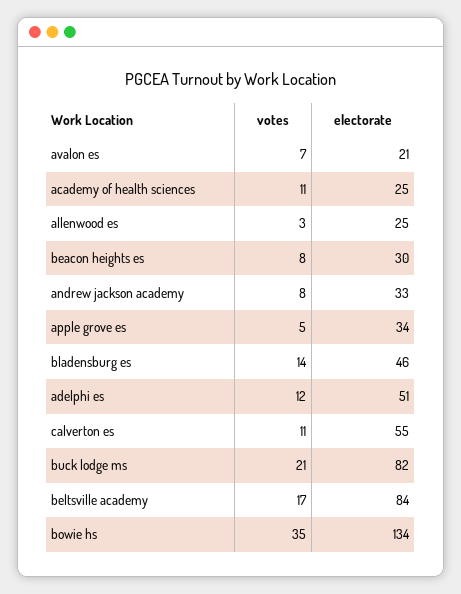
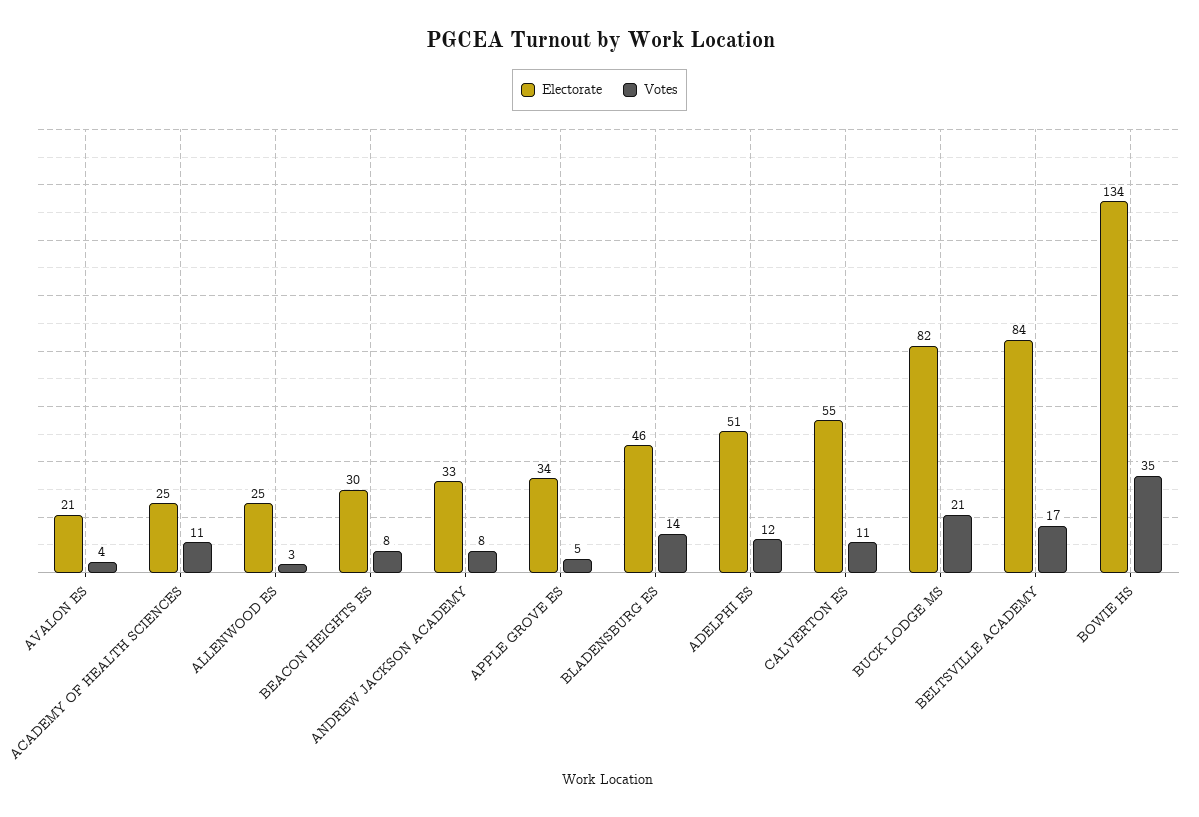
  {
    "votes": {
-     "avalon es": 7,
+     "avalon es": 4,
      "academy of health sciences": 11,
      "allenwood es": 3,
      "beacon heights es": 8,
      "andrew jackson academy": 8,
      "apple grove es": 5,
      "bladensburg es": 14,
      "adelphi es": 12,
      "calverton es": 11,
      "buck lodge ms": 21,
      "beltsville academy": 17,
      "bowie hs": 35
    },
    "electorate": {
      "avalon es": 21,
      "academy of health sciences": 25,
      "allenwood es": 25,
      "beacon heights es": 30,
      "andrew jackson academy": 33,
      "apple grove es": 34,
      "bladensburg es": 46,
      "adelphi es": 51,
      "calverton es": 55,
      "buck lodge ms": 82,
      "beltsville academy": 84,
      "bowie hs": 134
    }
  }

